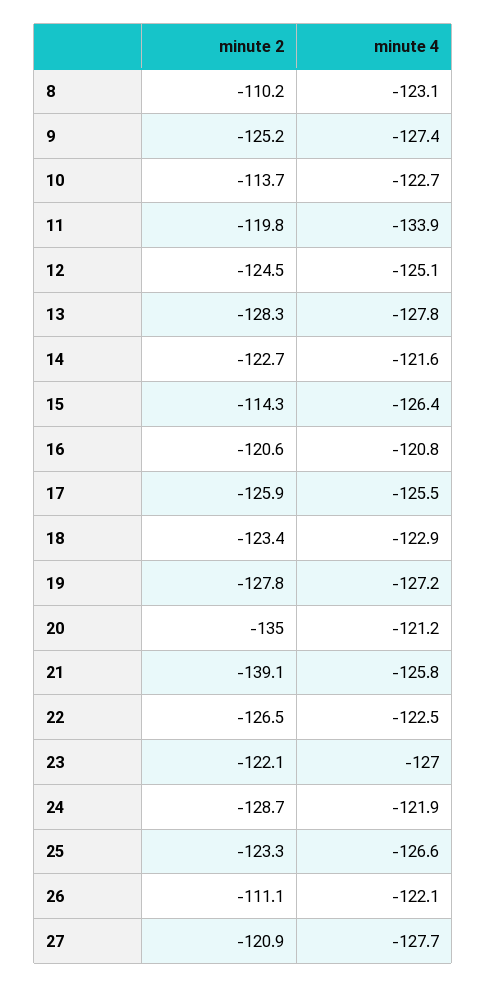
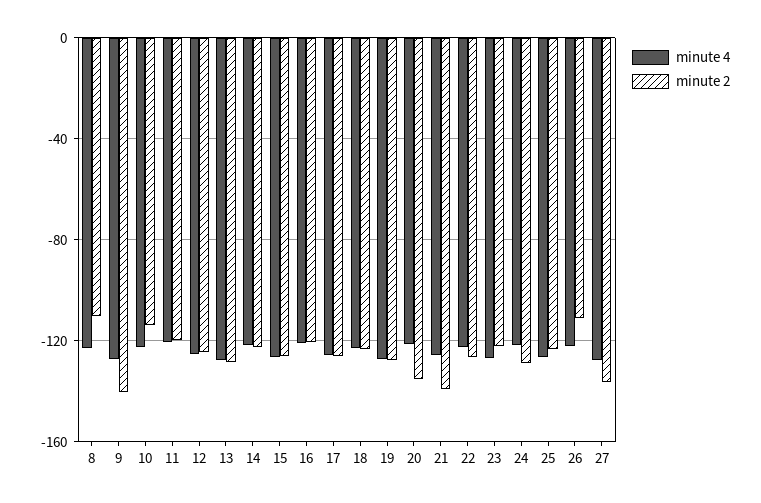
  {
    "minute 2": {
      "8": -110.2,
-     "9": -125.2,
+     "9": -140,
      "10": -113.7,
      "11": -119.8,
      "12": -124.5,
      "13": -128.3,
      "14": -122.7,
-     "15": -114.3,
+     "15": -125,
      "16": -120.6,
      "17": -125.9,
      "18": -123.4,
      "19": -127.8,
      "20": -135,
      "21": -139.1,
      "22": -126.5,
      "23": -122.1,
      "24": -128.7,
      "25": -123.3,
      "26": -111.1,
-     "27": -120.9
+     "27": -135
    },
    "minute 4": {
      "8": -123.1,
      "9": -127.4,
      "10": -122.7,
-     "11": -133.9,
+     "11": -120,
      "12": -125.1,
      "13": -127.8,
      "14": -121.6,
      "15": -126.4,
      "16": -120.8,
      "17": -125.5,
      "18": -122.9,
      "19": -127.2,
      "20": -121.2,
      "21": -125.8,
      "22": -122.5,
      "23": -127,
      "24": -121.9,
      "25": -126.6,
      "26": -122.1,
      "27": -127.7
    }
  }

